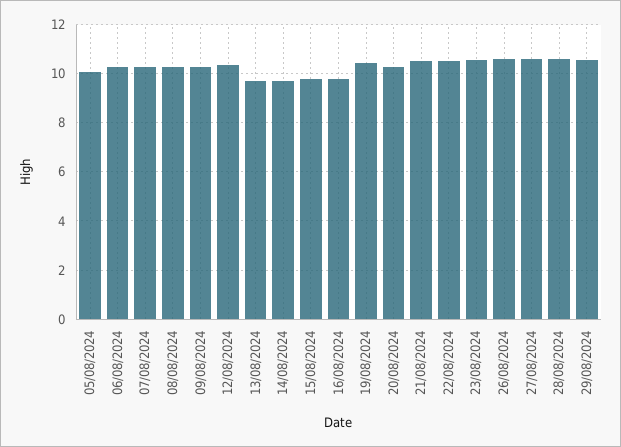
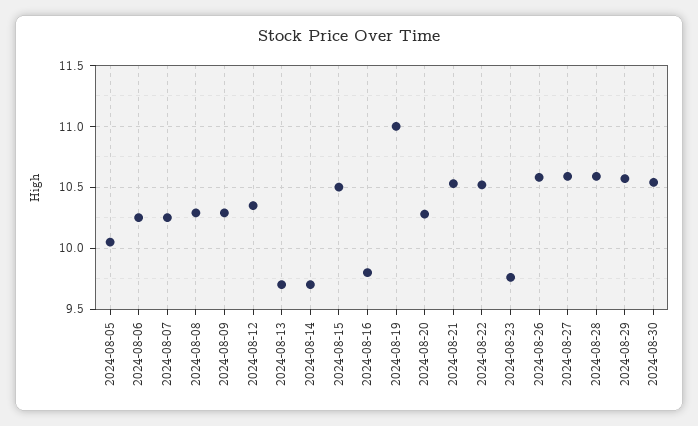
  {
    "05/08/2024": 10.05,
    "06/08/2024": 10.25,
    "07/08/2024": 10.25,
    "08/08/2024": 10.3,
    "09/08/2024": 10.3,
    "12/08/2024": 10.35,
    "13/08/2024": 9.7,
    "14/08/2024": 9.7,
-   "15/08/2024": 9.75,
+   "15/08/2024": 10.5,
    "16/08/2024": 9.8,
-   "19/08/2024": 10.5,
+   "19/08/2024": 11,
    "20/08/2024": 10.3,
    "21/08/2024": 10.55,
    "22/08/2024": 10.5,
-   "23/08/2024": 10.5,
+   "23/08/2024": 9.75,
    "26/08/2024": 10.6,
    "27/08/2024": 10.6,
    "28/08/2024": 10.6,
-   "29/08/2024": 10.55
+   "29/08/2024": 10.55,
+   "2024-08-30": 10.55
  }

